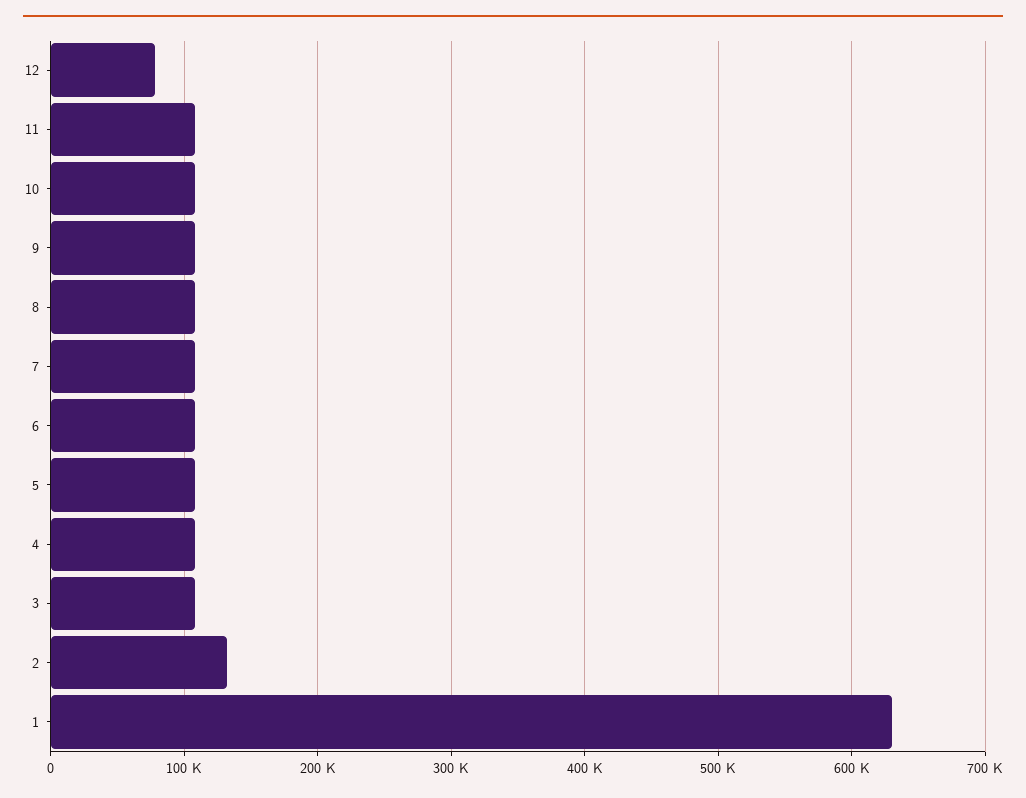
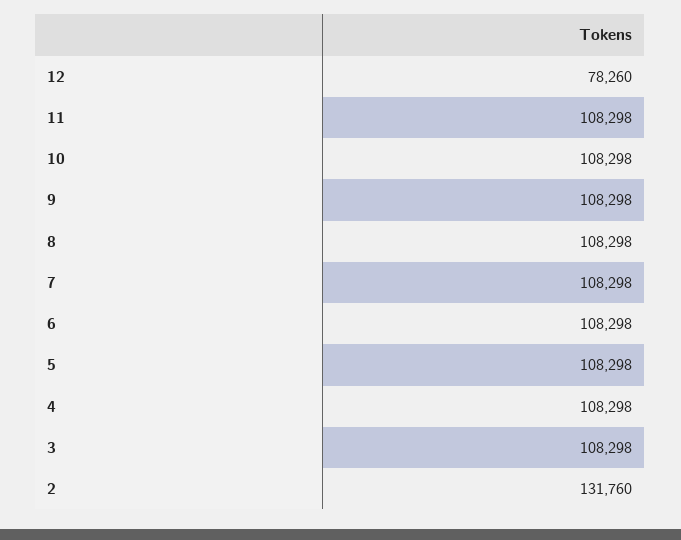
  {
    "12": 78260,
    "11": 108298,
    "10": 108298,
    "9": 108298,
    "8": 108298,
    "7": 108298,
    "6": 108298,
    "5": 108298,
    "4": 108298,
    "3": 108298,
-   "2": 131760,
+   "2": 131760
-   "1": 630000
  }

